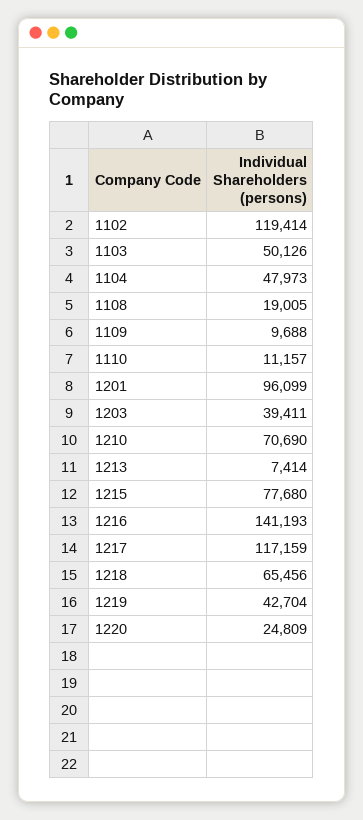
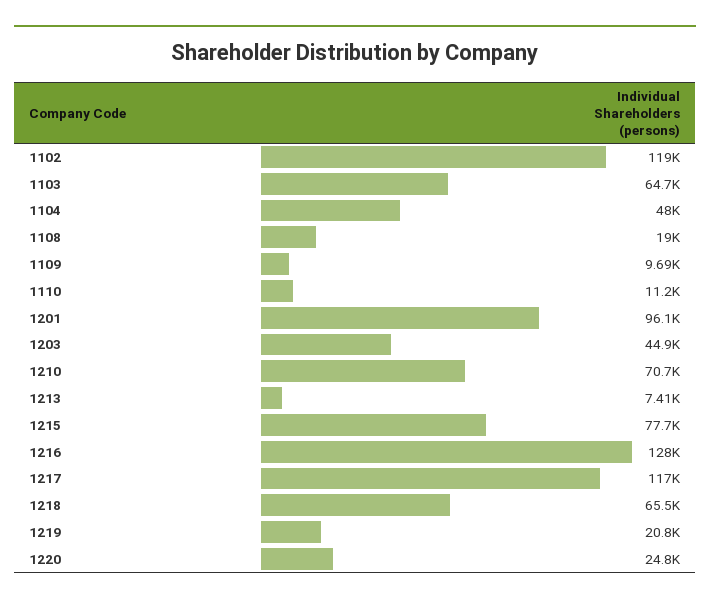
  {
    "1102": 119414,
-   "1103": 50126,
+   "1103": 64700,
    "1104": 47973,
    "1108": 19005,
    "1109": 9688,
    "1110": 11157,
    "1201": 96099,
-   "1203": 39411,
+   "1203": 44900,
    "1210": 70690,
    "1213": 7414,
    "1215": 77680,
-   "1216": 141193,
+   "1216": 128000,
    "1217": 117159,
    "1218": 65456,
-   "1219": 42704,
+   "1219": 20800,
    "1220": 24809
  }

